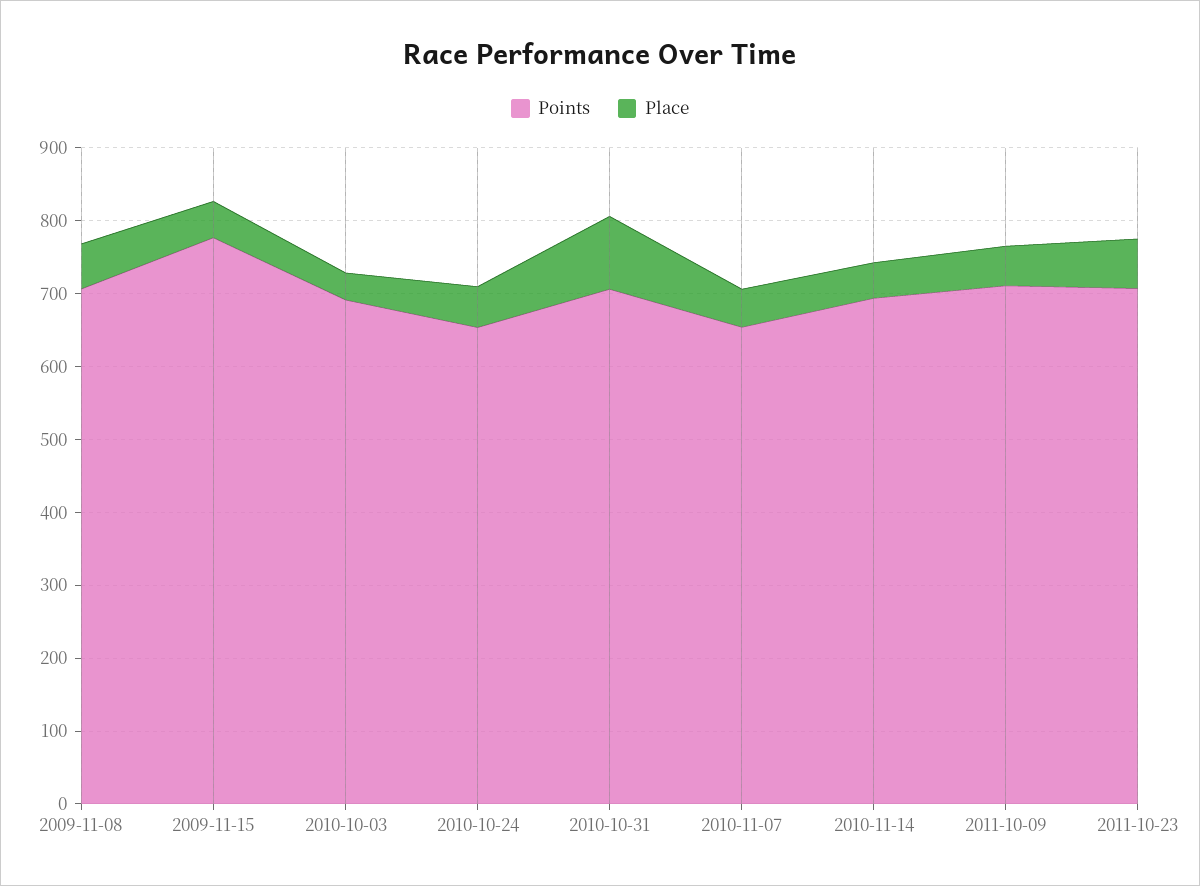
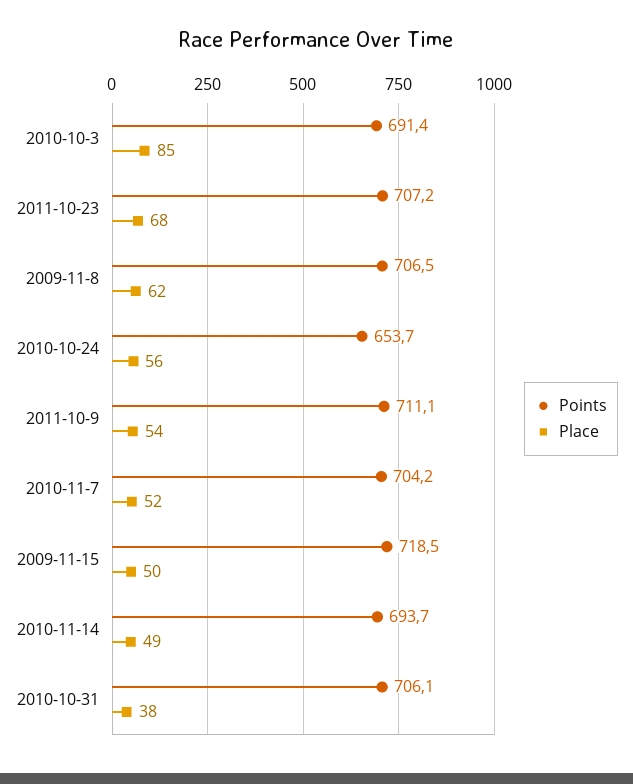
  {
    "Points": {
      "2009-11-08": 706.5,
-     "2009-11-15": 780,
+     "2009-11-15": 718.5,
      "2010-10-03": 691.4,
      "2010-10-24": 653.7,
      "2010-10-31": 706.1,
-     "2010-11-07": 660,
+     "2010-11-07": 704.2,
      "2010-11-14": 693.7,
      "2011-10-09": 711.1,
      "2011-10-23": 707.2
    },
    "Place": {
      "2009-11-08": 62,
      "2009-11-15": 50,
-     "2010-10-03": 40,
+     "2010-10-03": 85,
      "2010-10-24": 56,
-     "2010-10-31": 100,
+     "2010-10-31": 38,
      "2010-11-07": 52,
      "2010-11-14": 49,
      "2011-10-09": 54,
      "2011-10-23": 68
    }
  }

